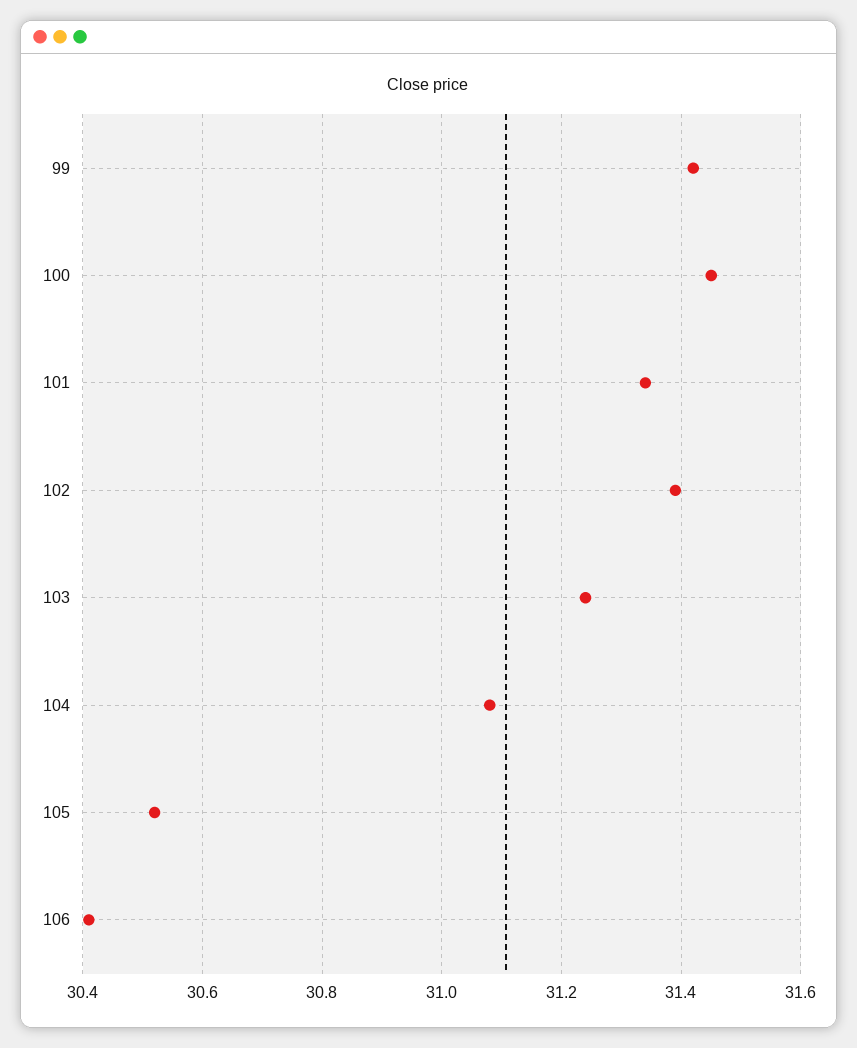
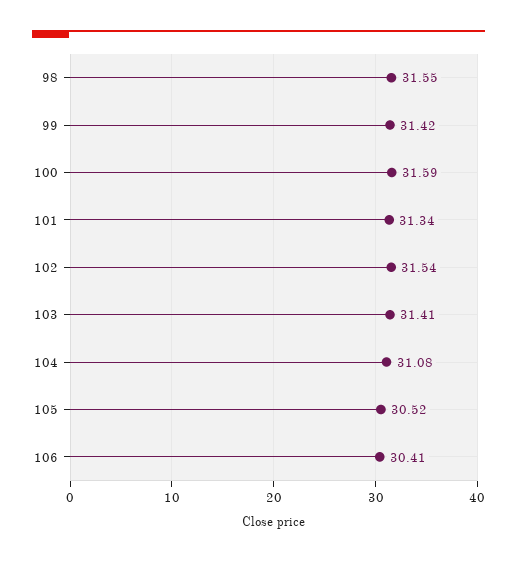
  {
    "99": 31.42,
-   "100": 31.45,
+   "100": 31.59,
    "101": 31.34,
-   "102": 31.4,
+   "102": 31.54,
-   "103": 31.25,
+   "103": 31.41,
    "104": 31.08,
    "105": 30.52,
-   "106": 30.41
+   "106": 30.41,
+   "98": 31.55
  }

